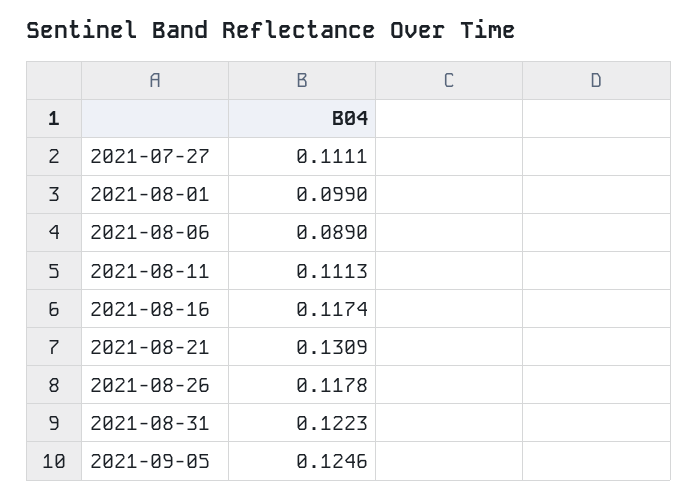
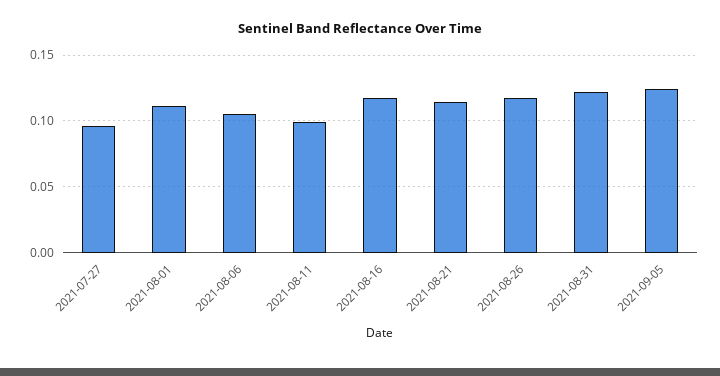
  {
-   "2021-07-27": 0.1111,
+   "2021-07-27": 0.095,
-   "2021-08-01": 0.099,
+   "2021-08-01": 0.11,
-   "2021-08-06": 0.089,
+   "2021-08-06": 0.105,
-   "2021-08-11": 0.1113,
+   "2021-08-11": 0.1,
    "2021-08-16": 0.1174,
-   "2021-08-21": 0.1309,
+   "2021-08-21": 0.115,
    "2021-08-26": 0.1178,
    "2021-08-31": 0.1223,
    "2021-09-05": 0.1246
  }

